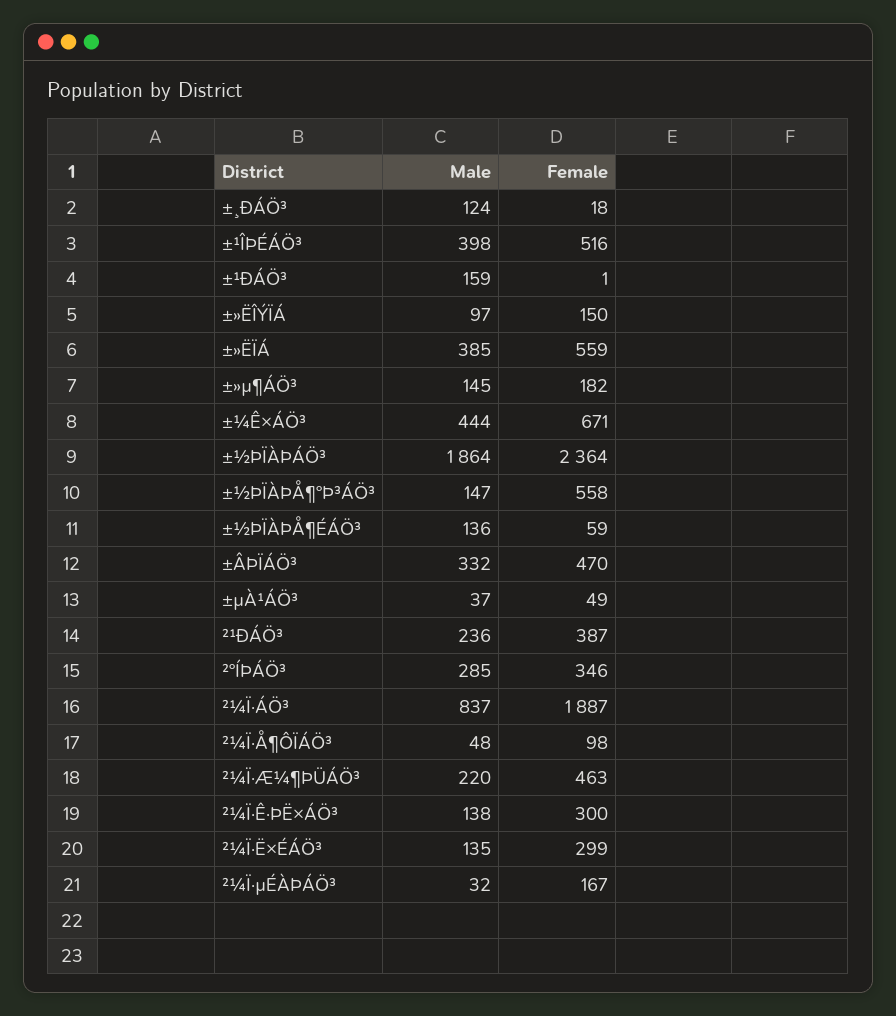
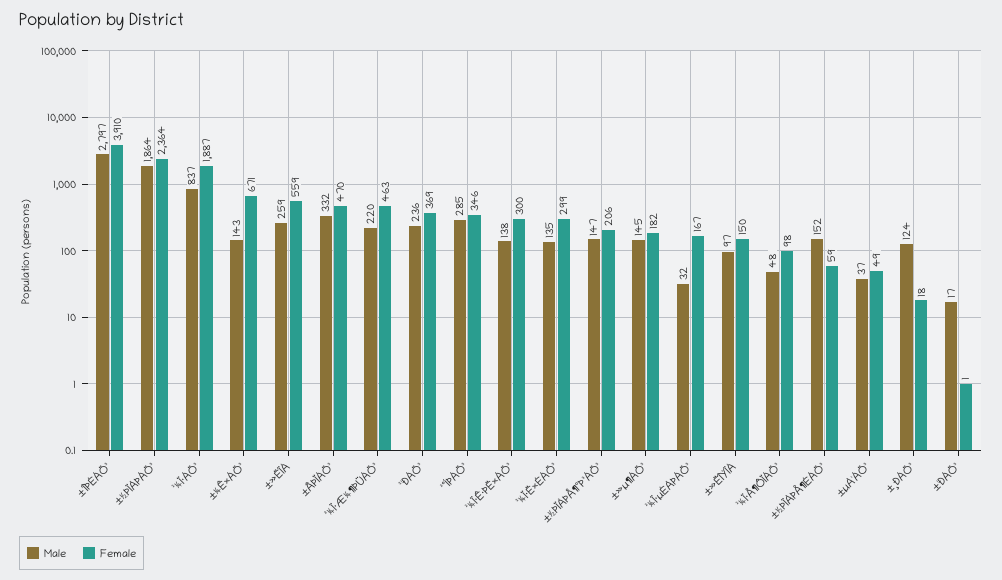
  {
    "Male": {
      "±¸ÐÁÖ³": 124,
-     "±¹ÎÞÉÁÖ³": 398,
+     "±¹ÎÞÉÁÖ³": 2797,
-     "±¹ÐÁÖ³": 159,
+     "±¹ÐÁÖ³": 17,
      "±»ËÎÝÏÁ": 97,
-     "±»ËÏÁ": 385,
+     "±»ËÏÁ": 259,
      "±»µ¶ÁÖ³": 145,
-     "±¼Ê×ÁÖ³": 444,
+     "±¼Ê×ÁÖ³": 143,
      "±½ÞÏÀÞÁÖ³": 1864,
      "±½ÞÏÀÞÅ¶ºÞ³ÁÖ³": 147,
-     "±½ÞÏÀÞÅ¶ÉÁÖ³": 136,
+     "±½ÞÏÀÞÅ¶ÉÁÖ³": 152,
      "±ÂÞÏÁÖ³": 332,
      "±µÀ¹ÁÖ³": 37,
      "²¹ÐÁÖ³": 236,
      "²ºÍÞÁÖ³": 285,
      "²¼Ï·ÁÖ³": 837,
      "²¼Ï·Å¶ÔÏÁÖ³": 48,
      "²¼Ï·Æ¼¶ÞÜÁÖ³": 220,
      "²¼Ï·Ê·ÞË×ÁÖ³": 138,
      "²¼Ï·Ë×ÉÁÖ³": 135,
      "²¼Ï·µÉÀÞÁÖ³": 32
    },
    "Female": {
      "±¸ÐÁÖ³": 18,
-     "±¹ÎÞÉÁÖ³": 516,
+     "±¹ÎÞÉÁÖ³": 3910,
      "±¹ÐÁÖ³": 1,
      "±»ËÎÝÏÁ": 150,
      "±»ËÏÁ": 559,
      "±»µ¶ÁÖ³": 182,
      "±¼Ê×ÁÖ³": 671,
      "±½ÞÏÀÞÁÖ³": 2364,
-     "±½ÞÏÀÞÅ¶ºÞ³ÁÖ³": 558,
+     "±½ÞÏÀÞÅ¶ºÞ³ÁÖ³": 206,
      "±½ÞÏÀÞÅ¶ÉÁÖ³": 59,
      "±ÂÞÏÁÖ³": 470,
      "±µÀ¹ÁÖ³": 49,
-     "²¹ÐÁÖ³": 387,
+     "²¹ÐÁÖ³": 369,
      "²ºÍÞÁÖ³": 346,
      "²¼Ï·ÁÖ³": 1887,
      "²¼Ï·Å¶ÔÏÁÖ³": 98,
      "²¼Ï·Æ¼¶ÞÜÁÖ³": 463,
      "²¼Ï·Ê·ÞË×ÁÖ³": 300,
      "²¼Ï·Ë×ÉÁÖ³": 299,
      "²¼Ï·µÉÀÞÁÖ³": 167
    }
  }

